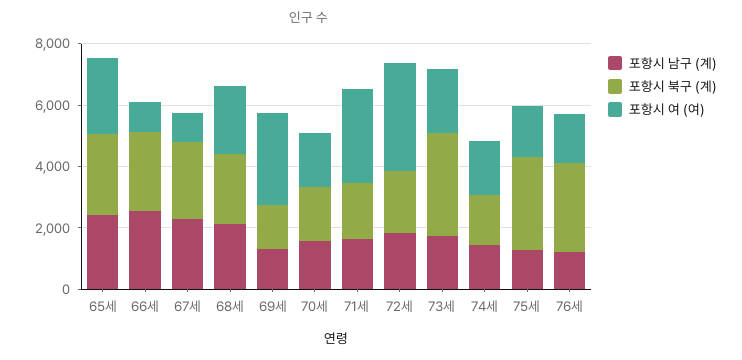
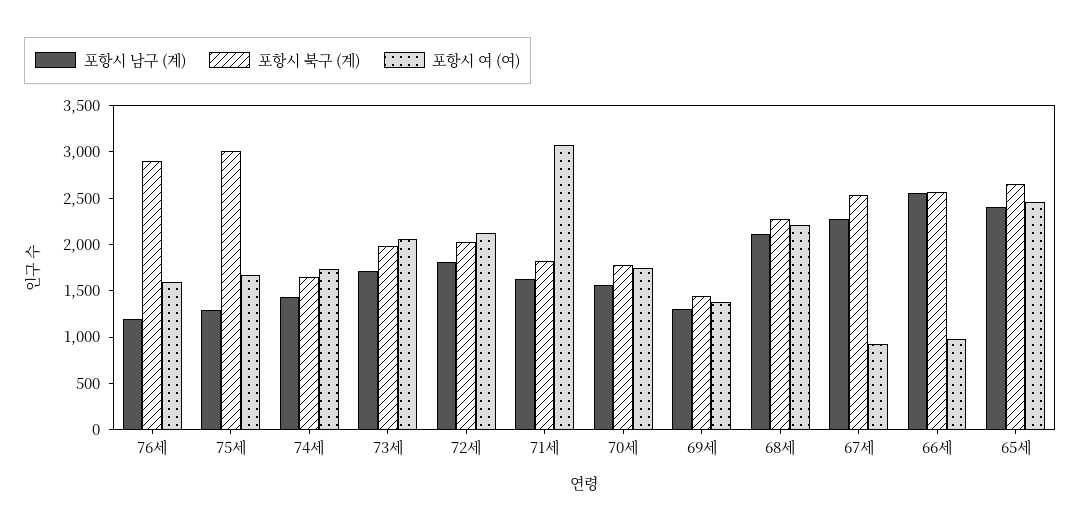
  {
    "포항시 남구 (계)": {
      "65세": 2400,
      "66세": 2600,
      "67세": 2300,
      "68세": 2100,
      "69세": 1300,
      "70세": 1600,
      "71세": 1600,
      "72세": 1800,
      "73세": 1700,
      "74세": 1400,
      "75세": 1300,
      "76세": 1200
    },
    "포항시 북구 (계)": {
      "65세": 2700,
      "66세": 2600,
      "67세": 2500,
      "68세": 2300,
      "69세": 1400,
      "70세": 1800,
      "71세": 1800,
      "72세": 2000,
-     "73세": 3500,
+     "73세": 2000,
      "74세": 1700,
      "75세": 3000,
      "76세": 2900
    },
    "포항시 여 (여)": {
      "65세": 2500,
      "66세": 1000,
      "67세": 900,
      "68세": 2200,
-     "69세": 3000,
+     "69세": 1400,
      "70세": 1800,
      "71세": 3100,
-     "72세": 3500,
+     "72세": 2100,
      "73세": 2100,
      "74세": 1700,
      "75세": 1700,
      "76세": 1600
    }
  }

